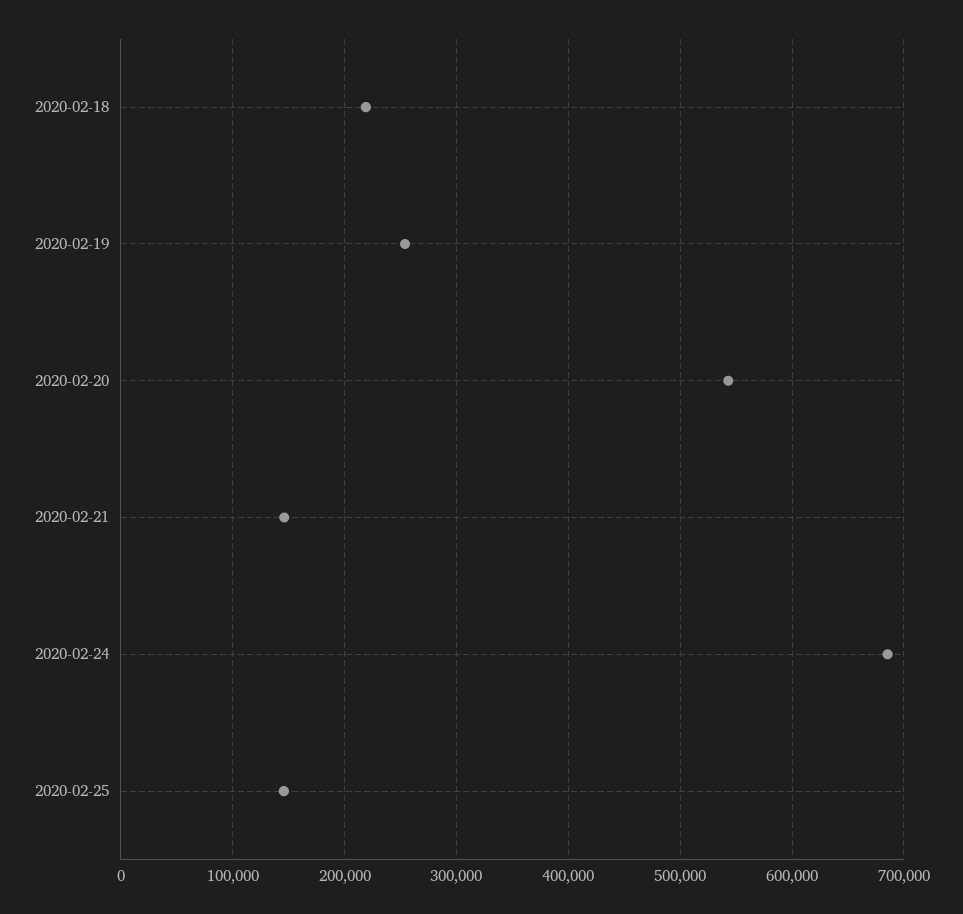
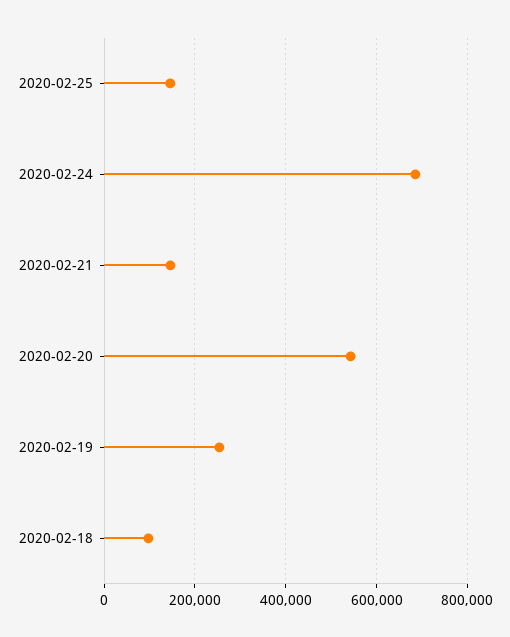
  {
-   "2020-02-18": 220000,
+   "2020-02-18": 100000,
    "2020-02-19": 250000,
    "2020-02-20": 540000,
    "2020-02-21": 150000,
    "2020-02-24": 690000,
    "2020-02-25": 150000
  }

